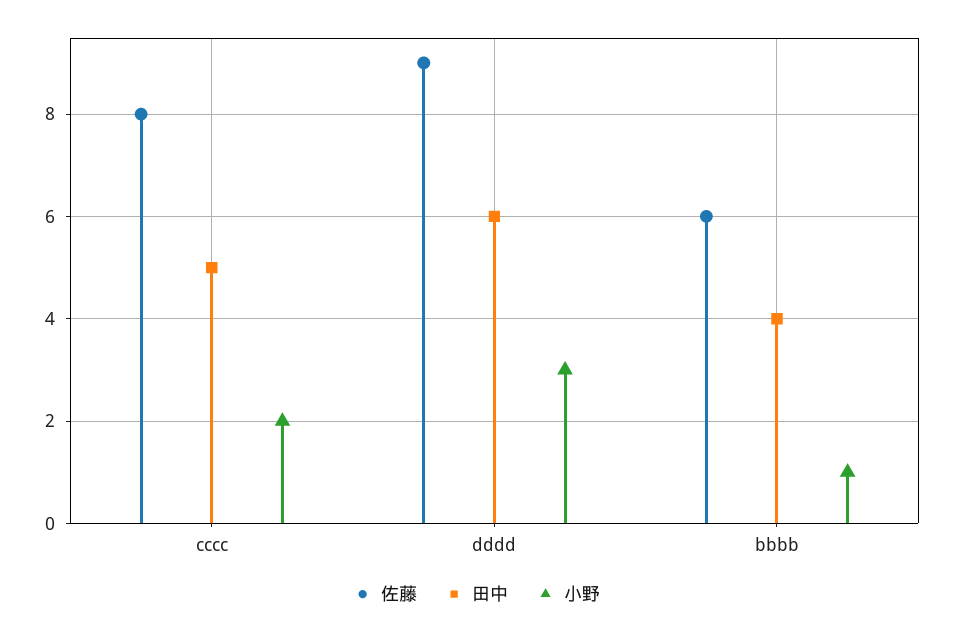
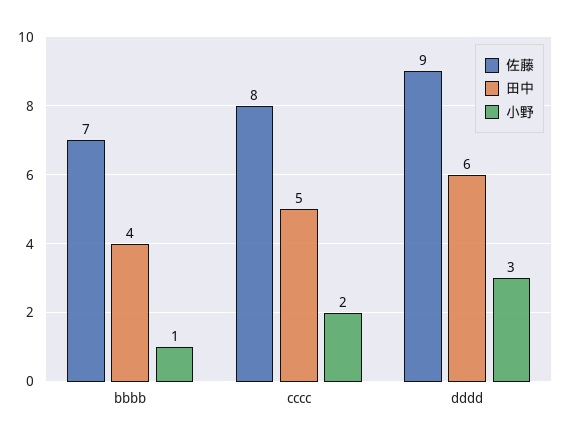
  {
    "佐藤": {
      "cccc": 8,
      "dddd": 9,
-     "bbbb": 6
+     "bbbb": 7
    },
    "田中": {
      "cccc": 5,
      "dddd": 6,
      "bbbb": 4
    },
    "小野": {
      "cccc": 2,
      "dddd": 3,
      "bbbb": 1
    }
  }

